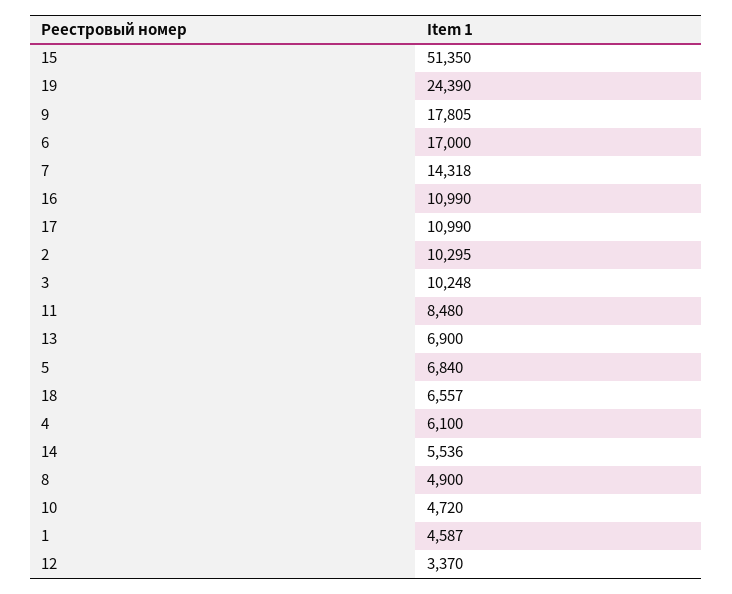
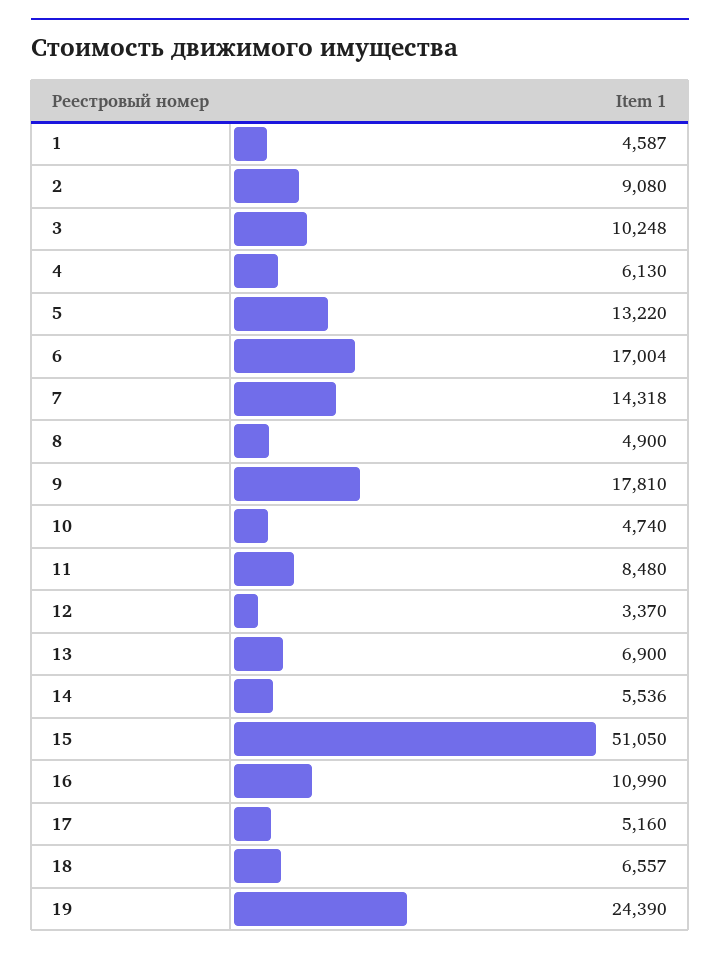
  {
-   "15": 51350,
+   "15": 51050,
    "19": 24390,
-   "9": 17805,
+   "9": 17810,
-   "6": 17000,
+   "6": 17004,
    "7": 14318,
    "16": 10990,
-   "17": 10990,
+   "17": 5160,
-   "2": 10295,
+   "2": 9080,
    "3": 10248,
    "11": 8480,
    "13": 6900,
-   "5": 6840,
+   "5": 13220,
    "18": 6557,
-   "4": 6100,
+   "4": 6130,
    "14": 5536,
    "8": 4900,
-   "10": 4720,
+   "10": 4740,
    "1": 4587,
    "12": 3370
  }

